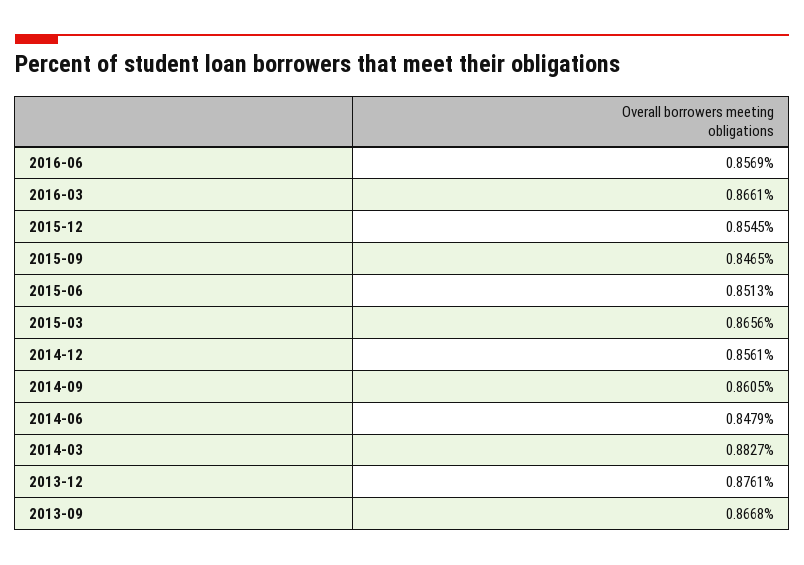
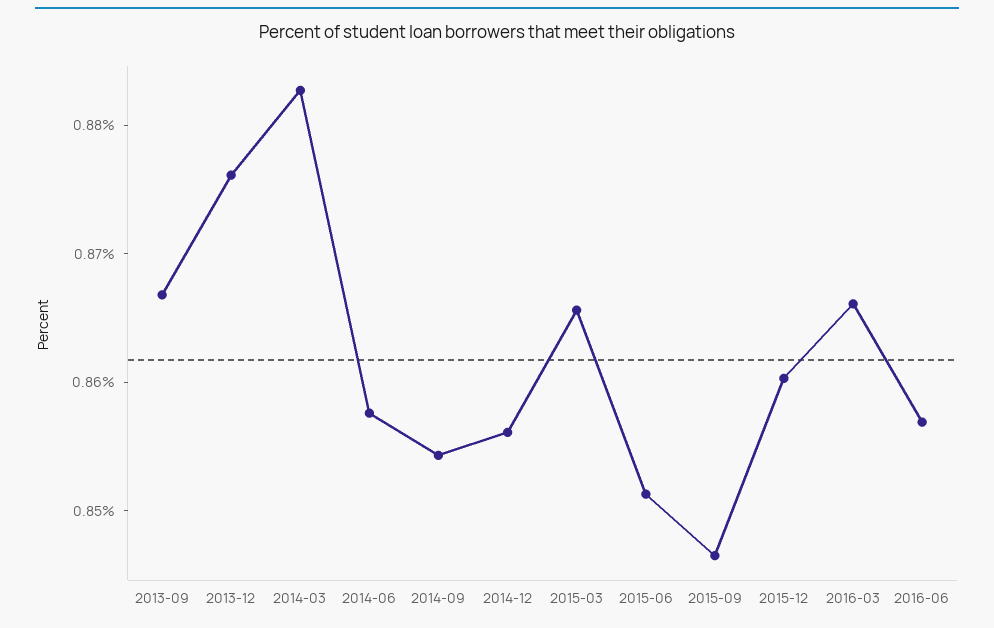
  {
    "2016-06": 0.8569,
    "2016-03": 0.8661,
-   "2015-12": 0.8545,
+   "2015-12": 0.86,
    "2015-09": 0.8465,
    "2015-06": 0.8513,
    "2015-03": 0.8656,
    "2014-12": 0.8561,
-   "2014-09": 0.8605,
+   "2014-09": 0.854,
-   "2014-06": 0.8479,
+   "2014-06": 0.858,
    "2014-03": 0.8827,
    "2013-12": 0.8761,
    "2013-09": 0.8668
  }

